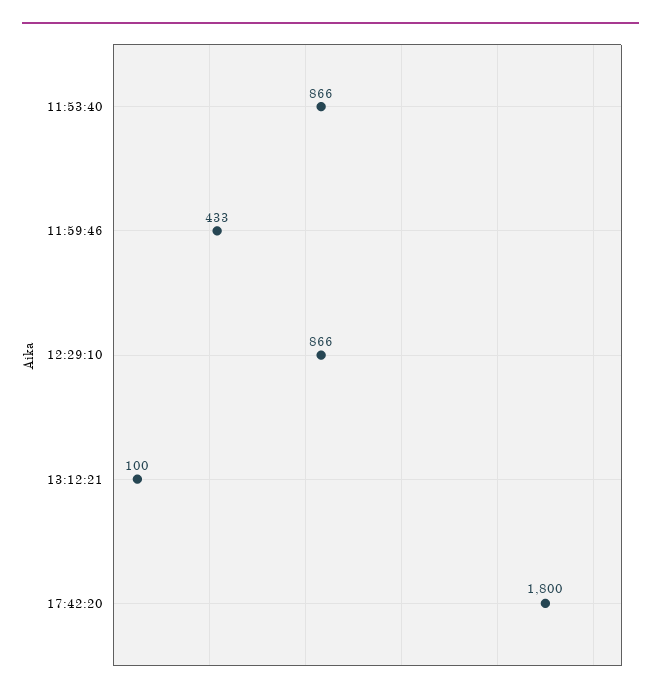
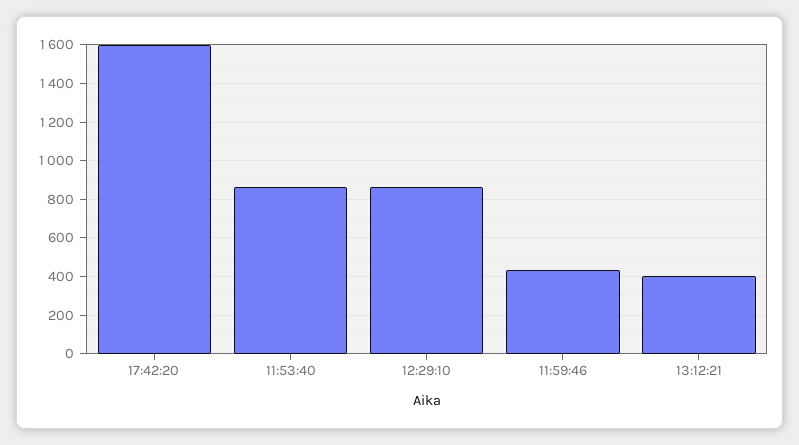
  {
    "11:53:40": 866,
    "11:59:46": 433,
    "12:29:10": 866,
-   "13:12:21": 100,
+   "13:12:21": 400,
-   "17:42:20": 1800
+   "17:42:20": 1600
  }

